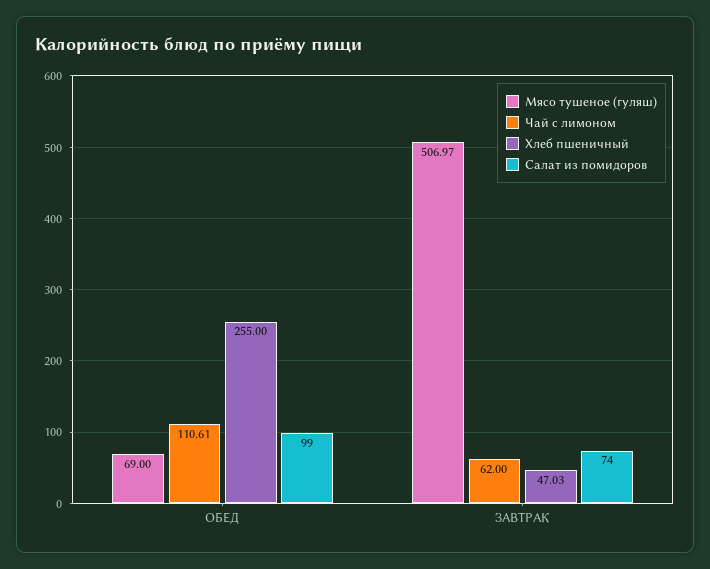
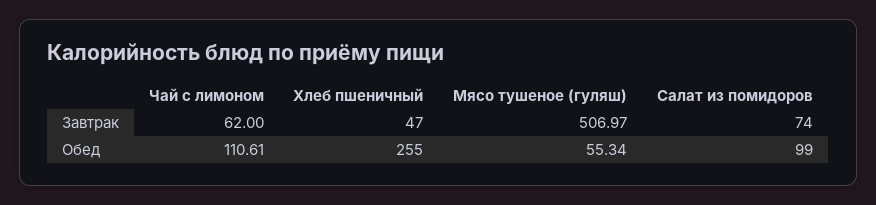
  {
    "Мясо тушеное (гуляш)": {
-     "ОБЕД": 69,
+     "ОБЕД": 55.34,
      "ЗАВТРАК": 506.97
    },
    "Чай с лимоном": {
      "ОБЕД": 110.61,
      "ЗАВТРАК": 62
    },
    "Хлеб пшеничный": {
      "ОБЕД": 255,
-     "ЗАВТРАК": 47.03
+     "ЗАВТРАК": 47
    },
    "Салат из помидоров": {
      "ОБЕД": 99,
      "ЗАВТРАК": 74
    }
  }

